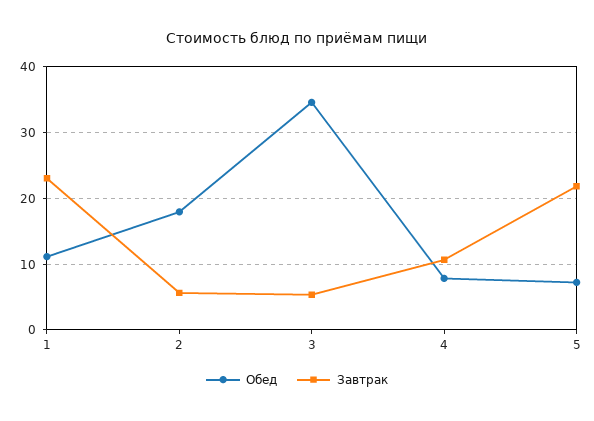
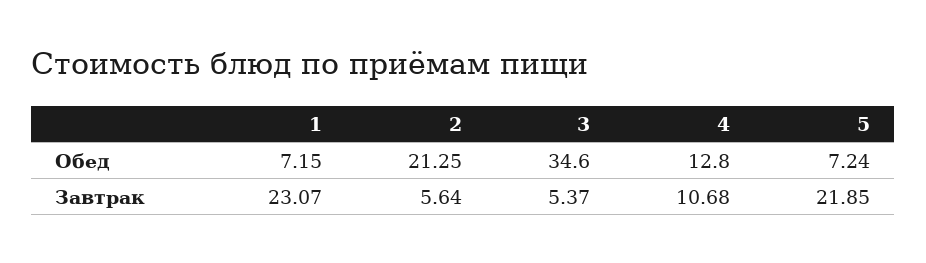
  {
    "Обед": {
-     "1": 11,
+     "1": 7.15,
-     "2": 18,
+     "2": 21.25,
      "3": 34.6,
-     "4": 8,
+     "4": 12.8,
      "5": 7.24
    },
    "Завтрак": {
      "1": 23.07,
      "2": 5.64,
      "3": 5.37,
      "4": 10.68,
      "5": 21.85
    }
  }

